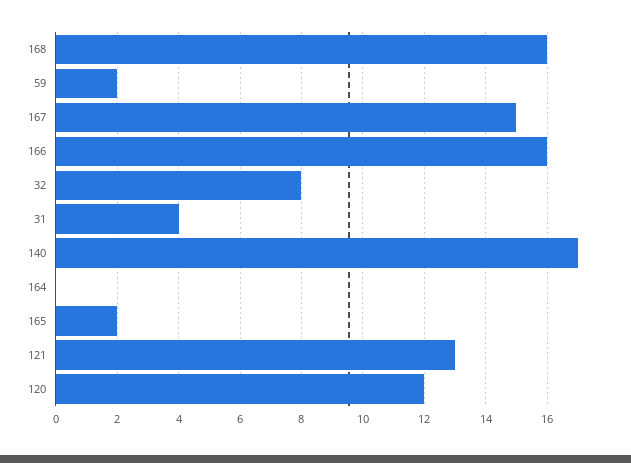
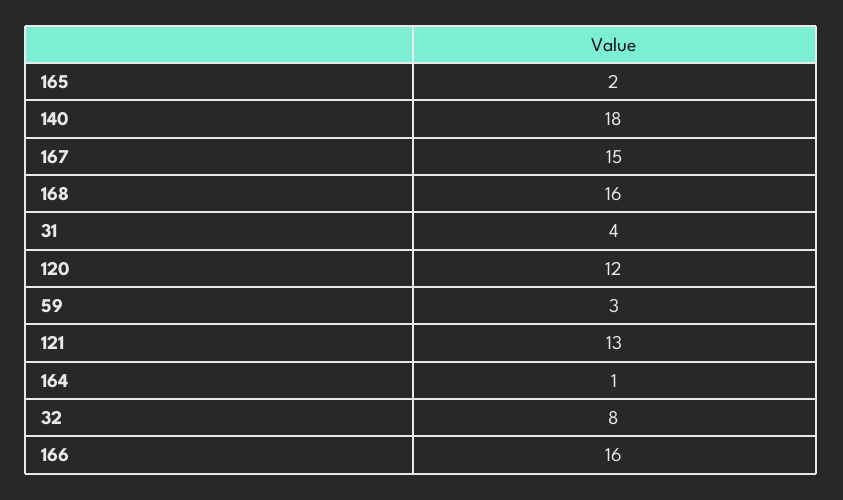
  {
    "168": 16,
-   "59": 2,
+   "59": 3,
    "167": 15,
    "166": 16,
    "32": 8,
    "31": 4,
-   "140": 17,
+   "140": 18,
-   "164": 0,
+   "164": 1,
    "165": 2,
    "121": 13,
    "120": 12
  }

